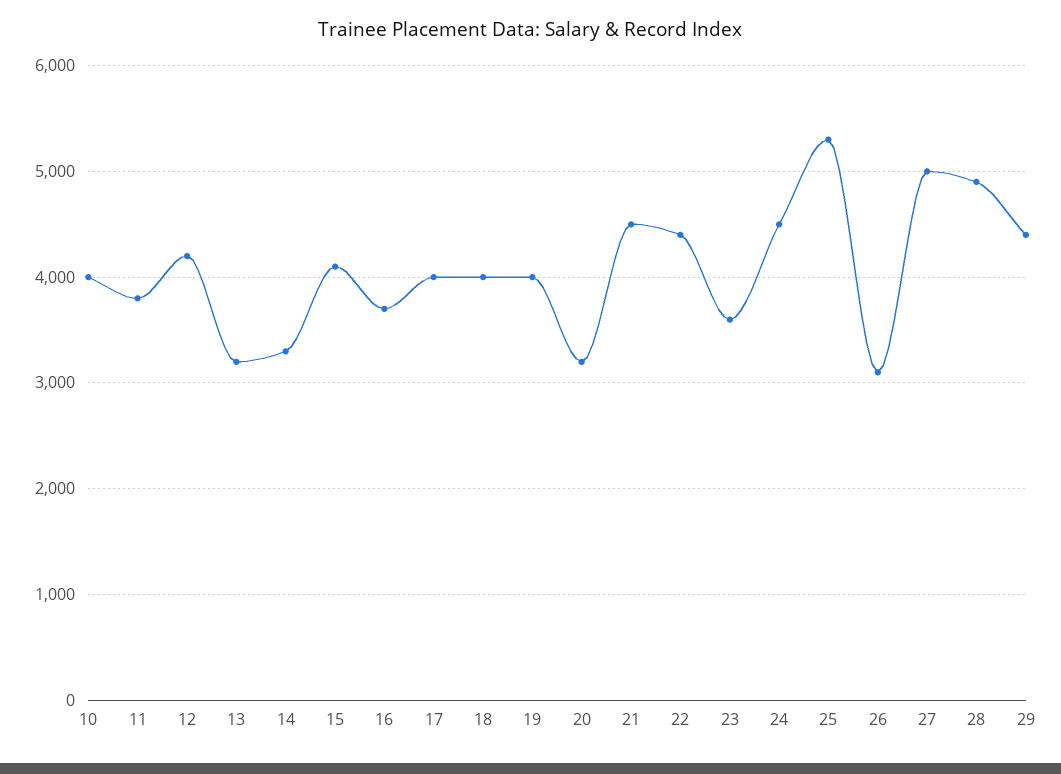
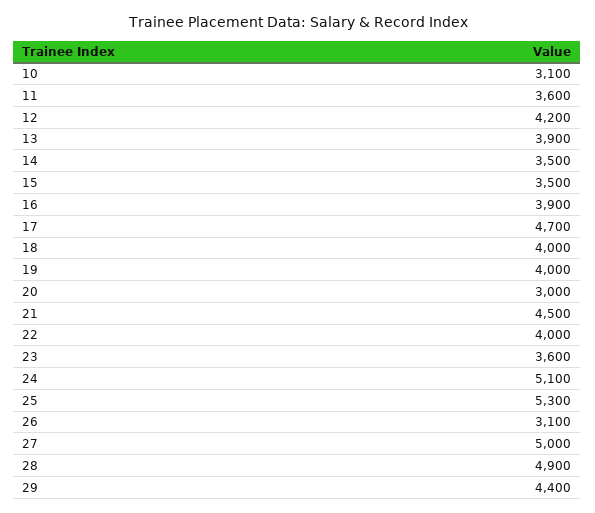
  {
-   "10": 4000,
+   "10": 3100,
-   "11": 3800,
+   "11": 3600,
    "12": 4200,
-   "13": 3200,
+   "13": 3900,
-   "14": 3300,
+   "14": 3500,
-   "15": 4100,
+   "15": 3500,
-   "16": 3700,
+   "16": 3900,
-   "17": 4000,
+   "17": 4700,
    "18": 4000,
    "19": 4000,
-   "20": 3200,
+   "20": 3000,
    "21": 4500,
-   "22": 4400,
+   "22": 4000,
    "23": 3600,
-   "24": 4500,
+   "24": 5100,
    "25": 5300,
    "26": 3100,
    "27": 5000,
    "28": 4900,
    "29": 4400
  }

